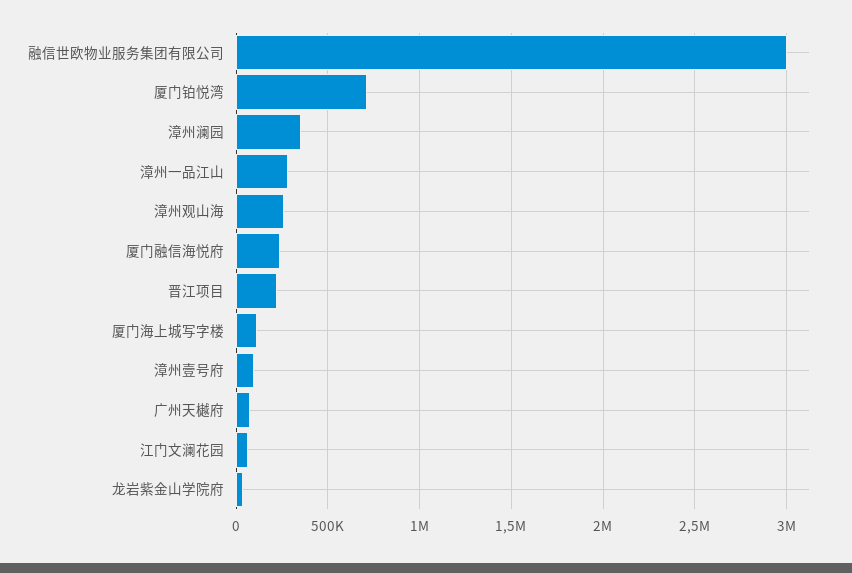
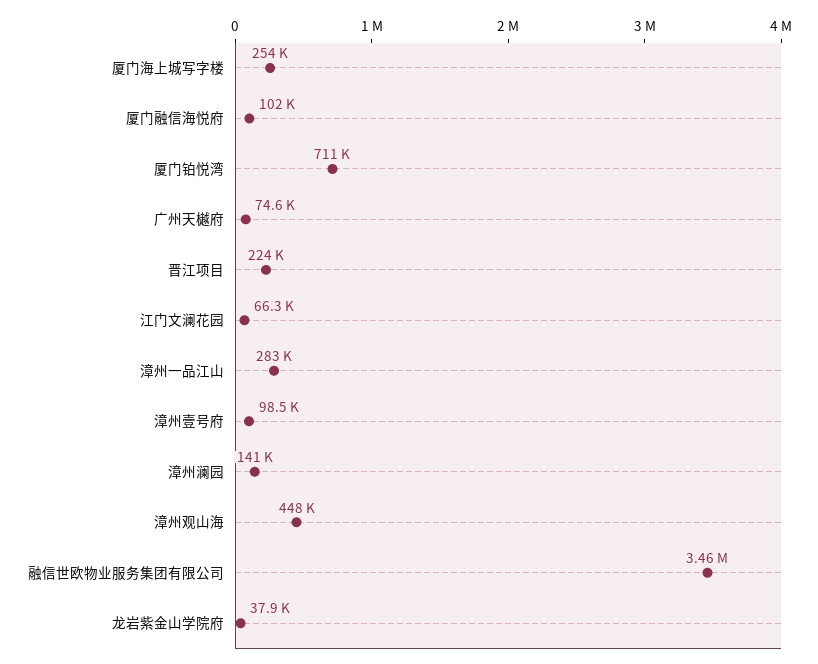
  {
-   "融信世欧物业服务集团有限公司": 3000000,
+   "融信世欧物业服务集团有限公司": 3460000,
    "厦门铂悦湾": 711000,
-   "漳州澜园": 350000,
+   "漳州澜园": 141000,
    "漳州一品江山": 283000,
-   "漳州观山海": 250000,
+   "漳州观山海": 448000,
-   "厦门融信海悦府": 250000,
+   "厦门融信海悦府": 102000,
    "晋江项目": 224000,
-   "厦门海上城写字楼": 100000,
+   "厦门海上城写字楼": 254000,
    "漳州壹号府": 98500,
    "广州天樾府": 74600,
    "江门文澜花园": 66300,
    "龙岩紫金山学院府": 37900
  }

